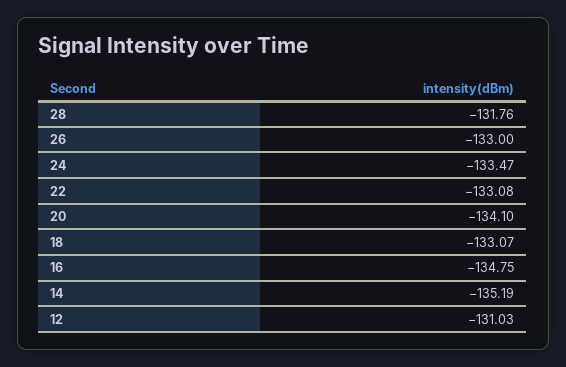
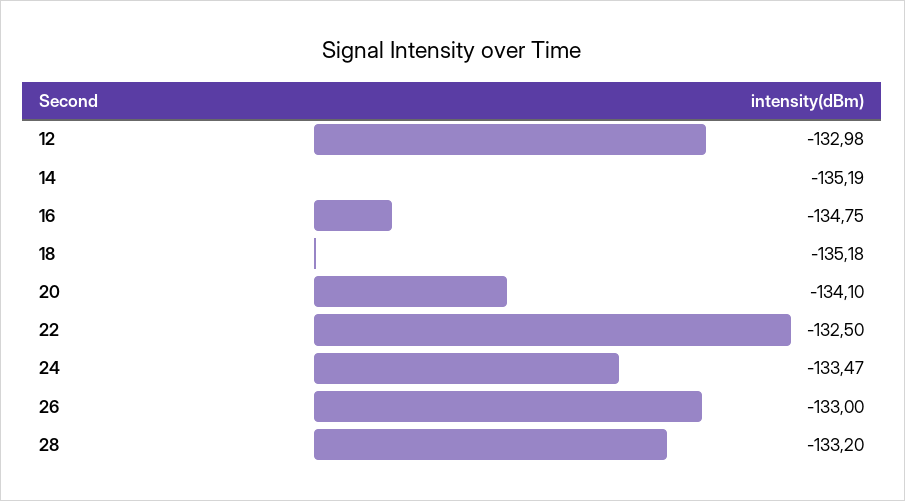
  {
-   "28": -131.76,
+   "28": -133.2,
    "26": -133,
    "24": -133.47,
-   "22": -133.08,
+   "22": -132.5,
    "20": -134.1,
-   "18": -133.07,
+   "18": -135.18,
    "16": -134.75,
    "14": -135.19,
-   "12": -131.03
+   "12": -132.98
  }

